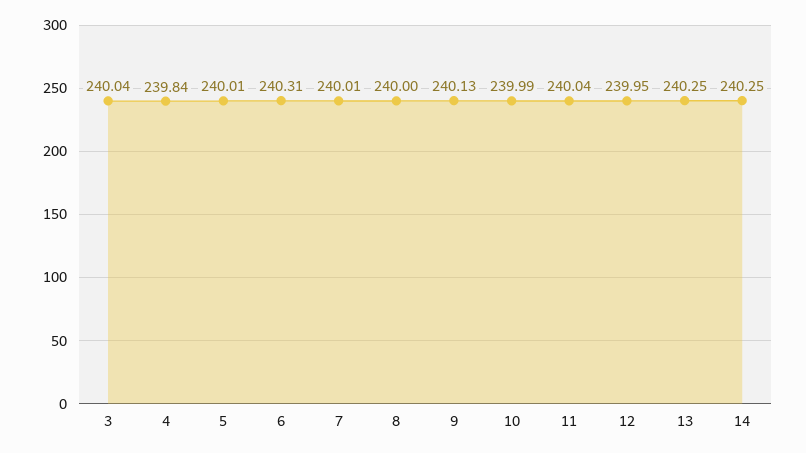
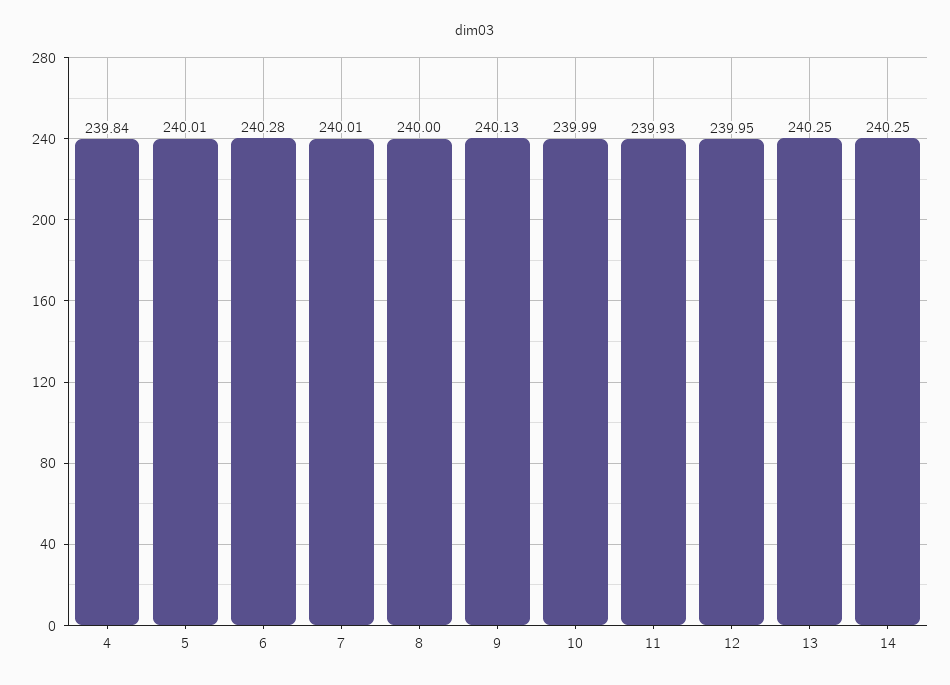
  {
-   "3": 240.04,
    "4": 239.84,
    "5": 240.01,
-   "6": 240.31,
+   "6": 240.28,
    "7": 240.01,
    "8": 240,
    "9": 240.13,
    "10": 239.99,
-   "11": 240.04,
+   "11": 239.93,
    "12": 239.95,
    "13": 240.25,
    "14": 240.25
  }

